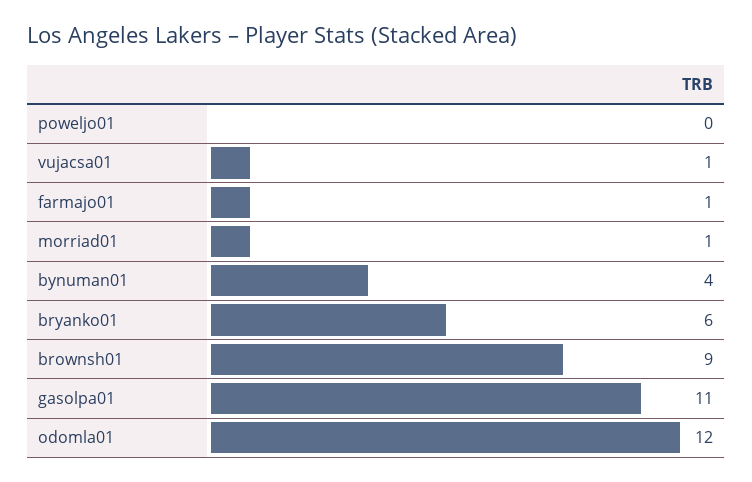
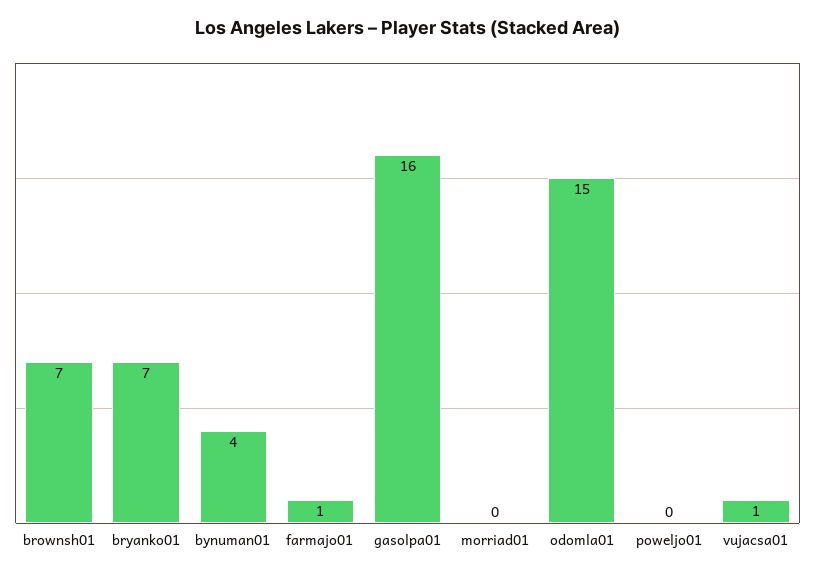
  {
    "poweljo01": 0,
    "vujacsa01": 1,
    "farmajo01": 1,
-   "morriad01": 1,
+   "morriad01": 0,
    "bynuman01": 4,
-   "bryanko01": 6,
+   "bryanko01": 7,
-   "brownsh01": 9,
+   "brownsh01": 7,
-   "gasolpa01": 11,
+   "gasolpa01": 16,
-   "odomla01": 12
+   "odomla01": 15
  }

